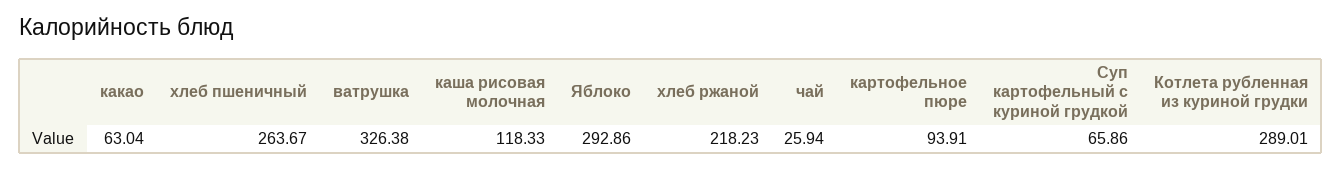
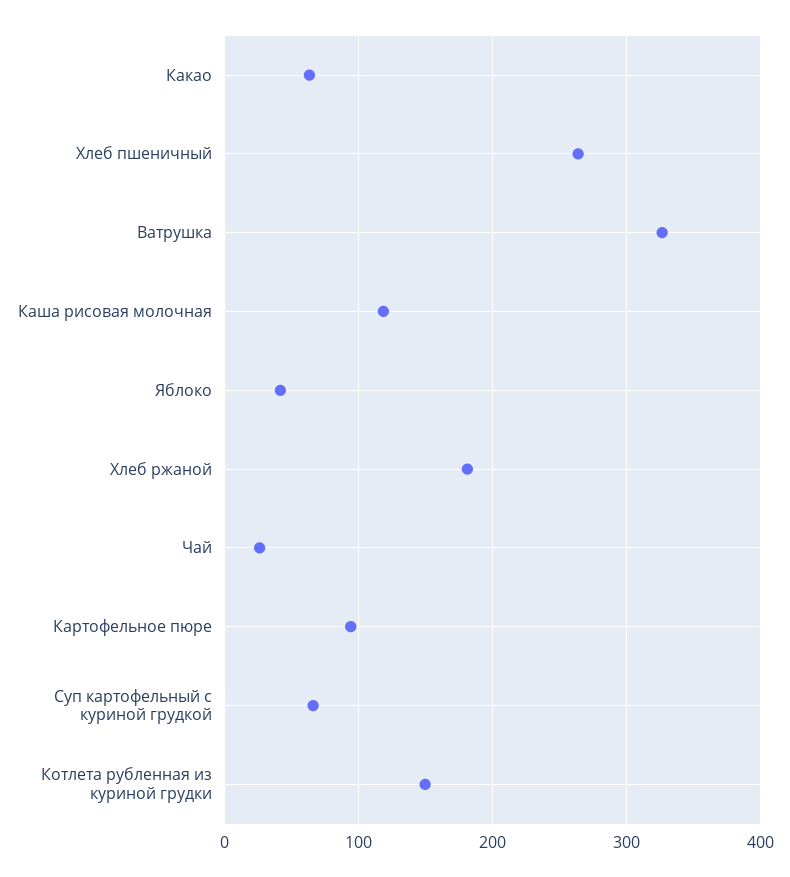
  {
    "какао": 63.04,
    "хлеб пшеничный": 263.67,
    "ватрушка": 326.38,
    "каша рисовая молочная": 118.33,
-   "Яблоко": 292.86,
+   "Яблоко": 40,
-   "хлеб ржаной": 218.23,
+   "хлеб ржаной": 180,
    "чай": 25.94,
    "картофельное пюре": 93.91,
    "Суп картофельный с куриной грудкой": 65.86,
-   "Котлета рубленная из куриной грудки": 289.01
+   "Котлета рубленная из куриной грудки": 150
  }

